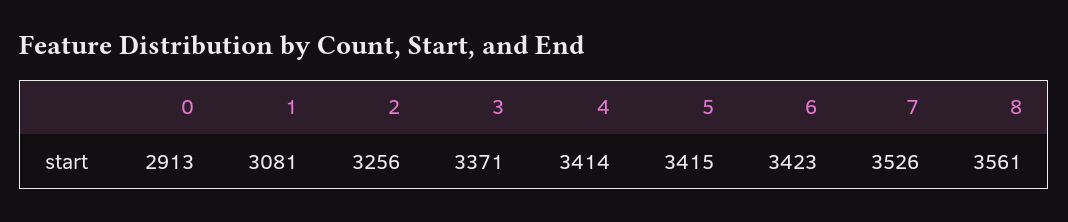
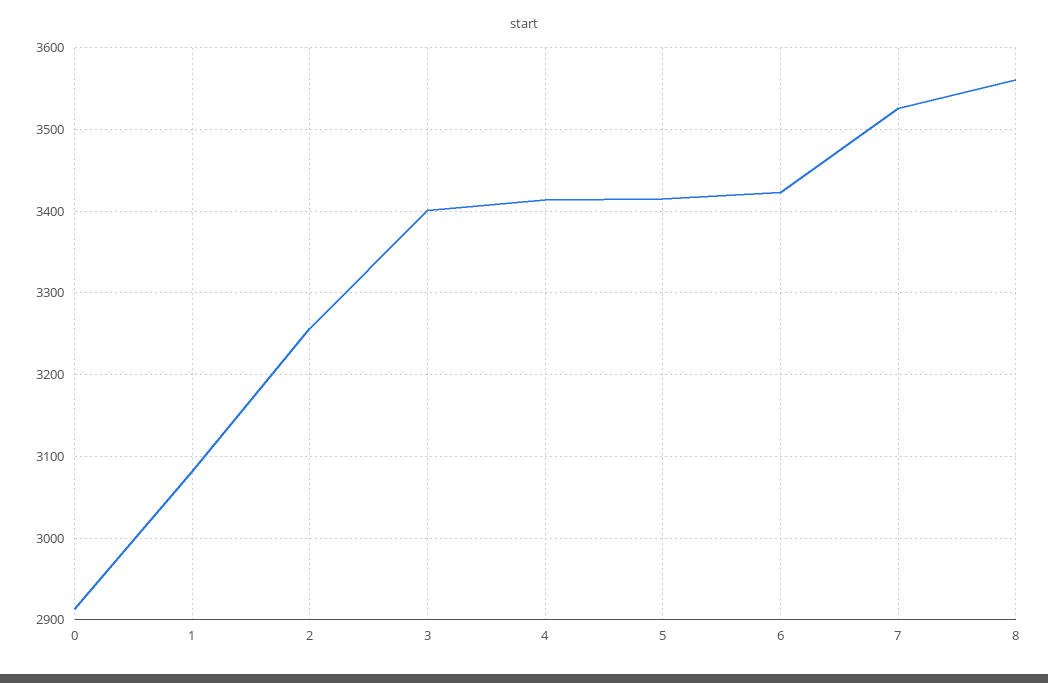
  {
    "0": 2913,
    "1": 3081,
    "2": 3256,
-   "3": 3371,
+   "3": 3400,
    "4": 3414,
    "5": 3415,
    "6": 3423,
    "7": 3526,
    "8": 3561
  }

